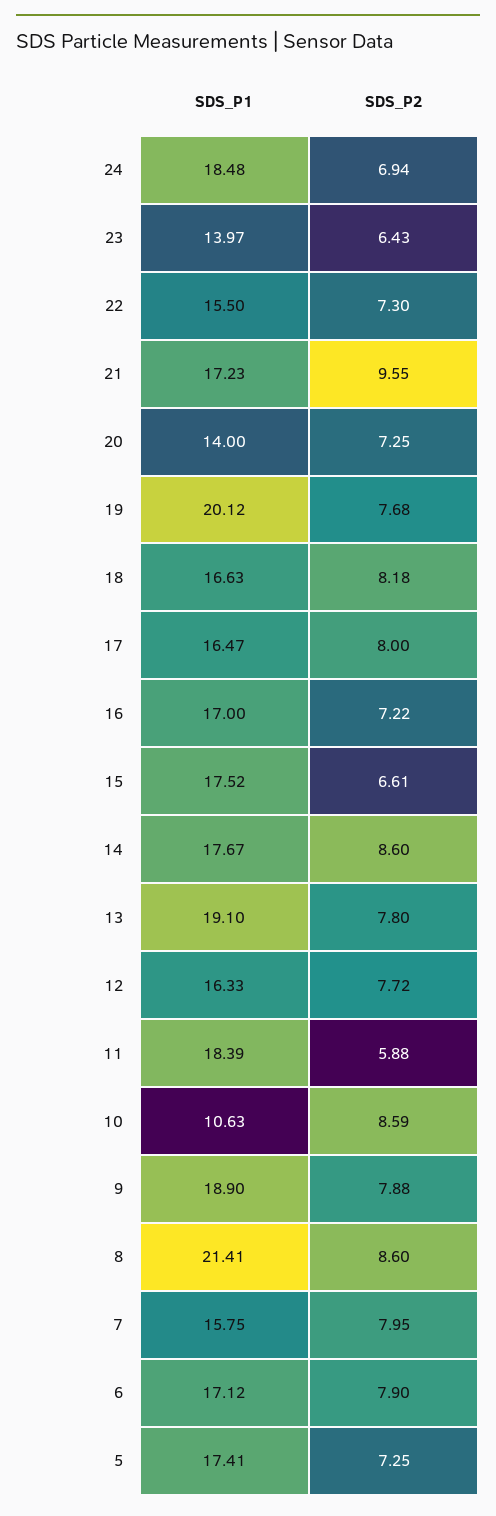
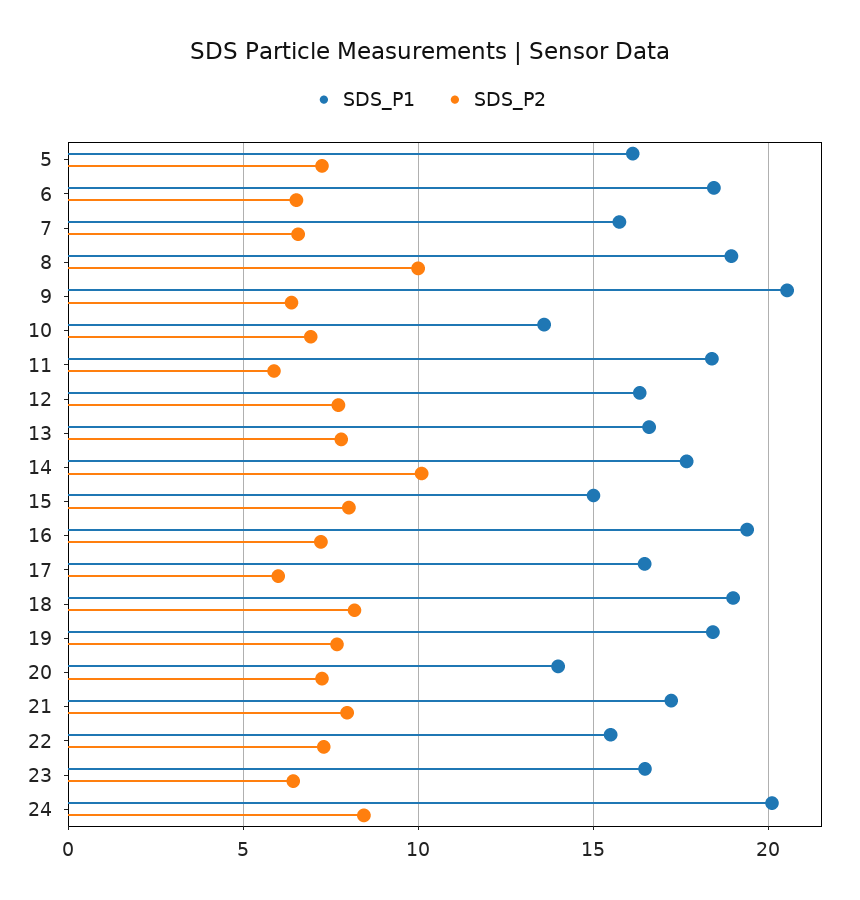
  {
    "SDS_P1": {
-     "24": 18.48,
+     "24": 20,
-     "23": 13.97,
+     "23": 16.5,
      "22": 15.5,
      "21": 17.23,
      "20": 14,
-     "19": 20.12,
+     "19": 18.5,
-     "18": 16.63,
+     "18": 19,
      "17": 16.47,
-     "16": 17,
+     "16": 19.5,
-     "15": 17.52,
+     "15": 15,
      "14": 17.67,
-     "13": 19.1,
+     "13": 16.5,
      "12": 16.33,
      "11": 18.39,
-     "10": 10.63,
+     "10": 13.5,
-     "9": 18.9,
+     "9": 20.5,
-     "8": 21.41,
+     "8": 19,
      "7": 15.75,
-     "6": 17.12,
+     "6": 18.5,
-     "5": 17.41
+     "5": 16
    },
    "SDS_P2": {
-     "24": 6.94,
+     "24": 8.5,
      "23": 6.43,
      "22": 7.3,
-     "21": 9.55,
+     "21": 8,
      "20": 7.25,
      "19": 7.68,
      "18": 8.18,
-     "17": 8,
+     "17": 6,
      "16": 7.22,
-     "15": 6.61,
+     "15": 8,
-     "14": 8.6,
+     "14": 10,
      "13": 7.8,
      "12": 7.72,
      "11": 5.88,
-     "10": 8.59,
+     "10": 7,
-     "9": 7.88,
+     "9": 6.5,
-     "8": 8.6,
+     "8": 10,
-     "7": 7.95,
+     "7": 6.5,
-     "6": 7.9,
+     "6": 6.5,
      "5": 7.25
    }
  }

